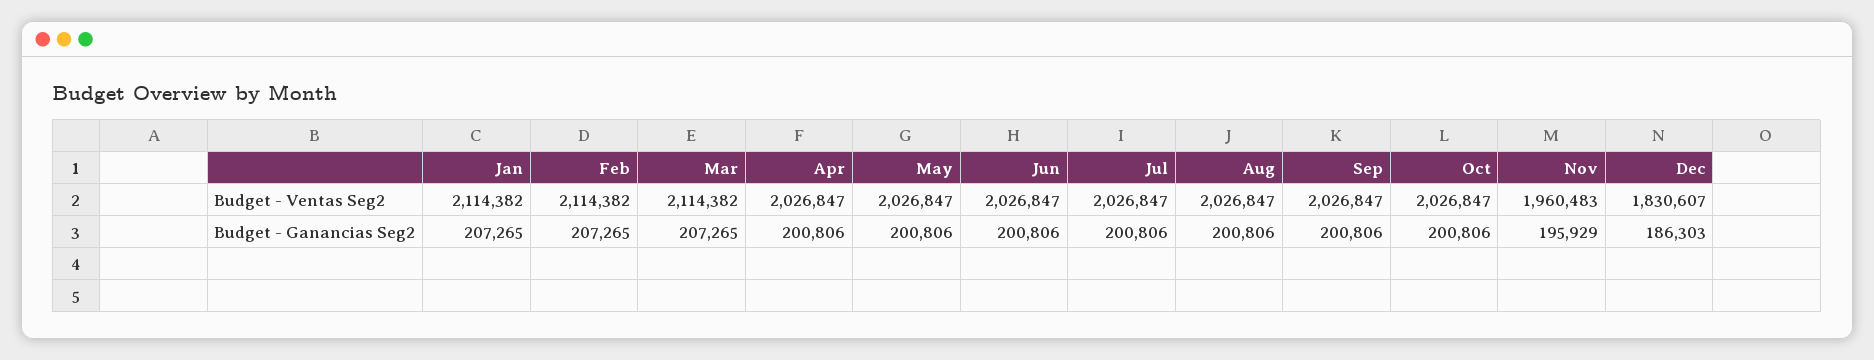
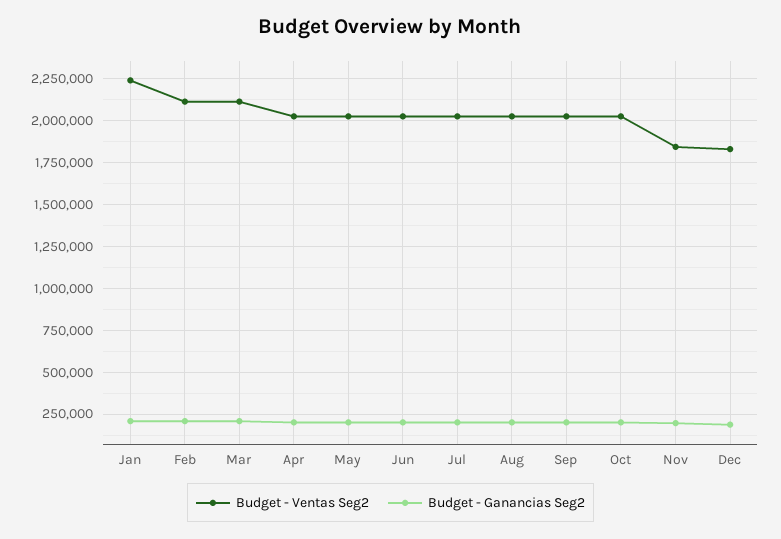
  {
    "Budget - Ventas Seg2": {
-     "Jan": 2114382,
+     "Jan": 2250000,
      "Feb": 2114382,
      "Mar": 2114382,
      "Apr": 2026847,
      "May": 2026847,
      "Jun": 2026847,
      "Jul": 2026847,
      "Aug": 2026847,
      "Sep": 2026847,
      "Oct": 2026847,
-     "Nov": 1960483,
+     "Nov": 1850000,
      "Dec": 1830607
    },
    "Budget - Ganancias Seg2": {
      "Jan": 207265,
      "Feb": 207265,
      "Mar": 207265,
      "Apr": 200806,
      "May": 200806,
      "Jun": 200806,
      "Jul": 200806,
      "Aug": 200806,
      "Sep": 200806,
      "Oct": 200806,
      "Nov": 195929,
      "Dec": 186303
    }
  }

